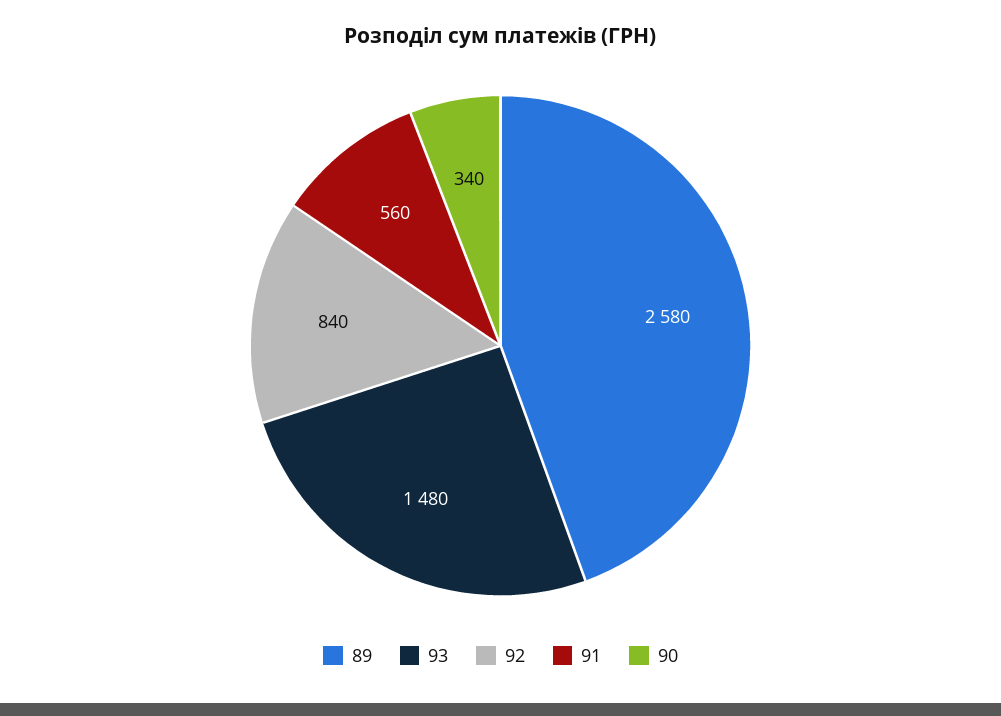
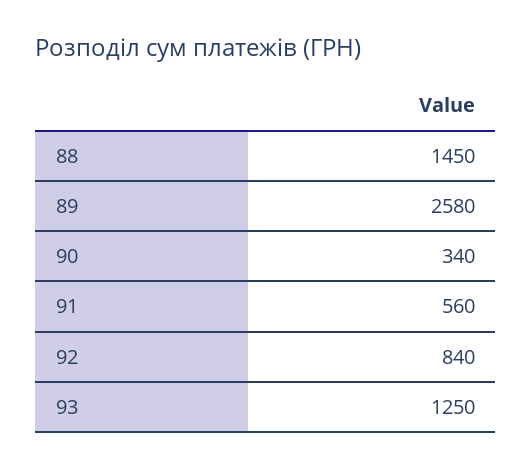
  {
    "89": 2580,
-   "93": 1480,
+   "93": 1250,
    "92": 840,
    "91": 560,
-   "90": 340
+   "90": 340,
+   "88": 1450
  }

